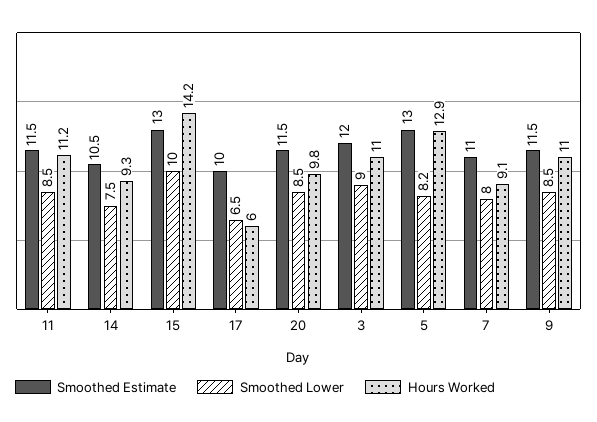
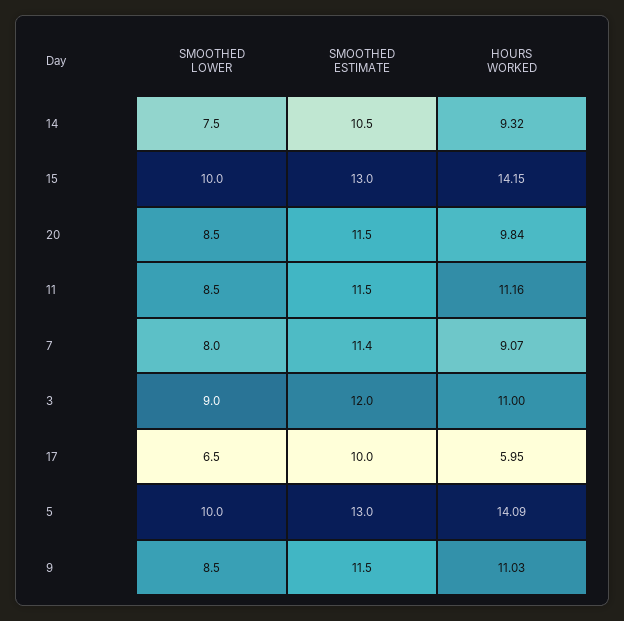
  {
    "Smoothed Estimate": {
      "11": 11.5,
      "14": 10.5,
      "15": 13,
      "17": 10,
      "20": 11.5,
      "3": 12,
      "5": 13,
-     "7": 11,
+     "7": 11.4,
      "9": 11.5
    },
    "Smoothed Lower": {
      "11": 8.5,
      "14": 7.5,
      "15": 10,
      "17": 6.5,
      "20": 8.5,
      "3": 9,
-     "5": 8.2,
+     "5": 10,
      "7": 8,
      "9": 8.5
    },
    "Hours Worked": {
      "11": 11.16,
      "14": 9.32,
      "15": 14.15,
      "17": 5.95,
      "20": 9.84,
      "3": 11,
-     "5": 12.9,
+     "5": 14.09,
      "7": 9.07,
      "9": 11.03
    }
  }

